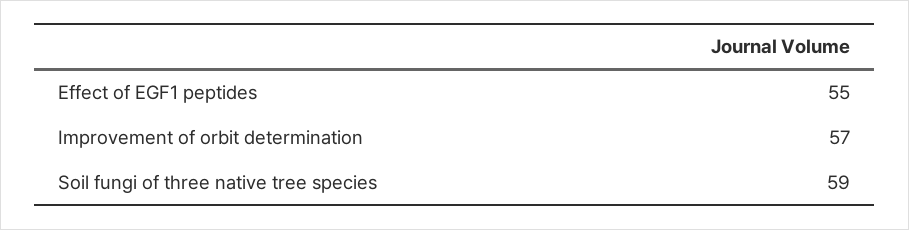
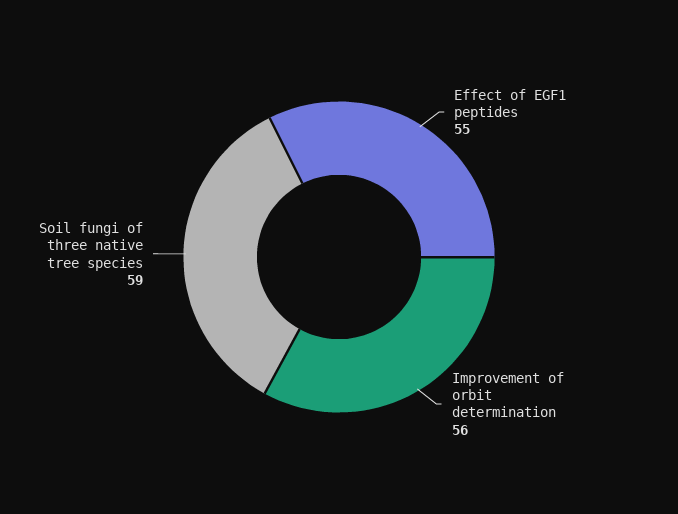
  {
    "Effect of EGF1 peptides": 55,
-   "Improvement of orbit determination": 57,
+   "Improvement of orbit determination": 56,
    "Soil fungi of three native tree species": 59
  }

